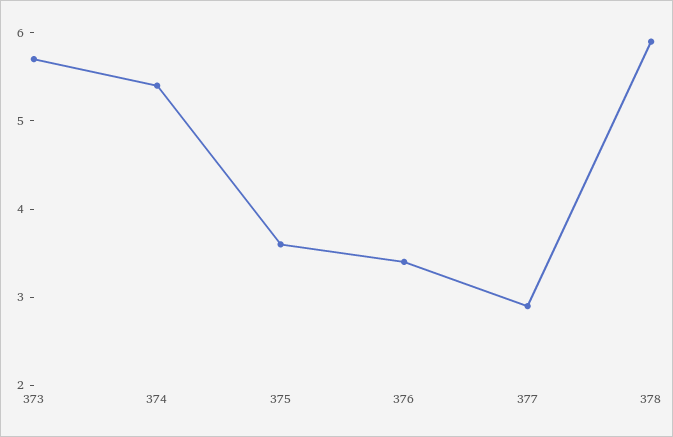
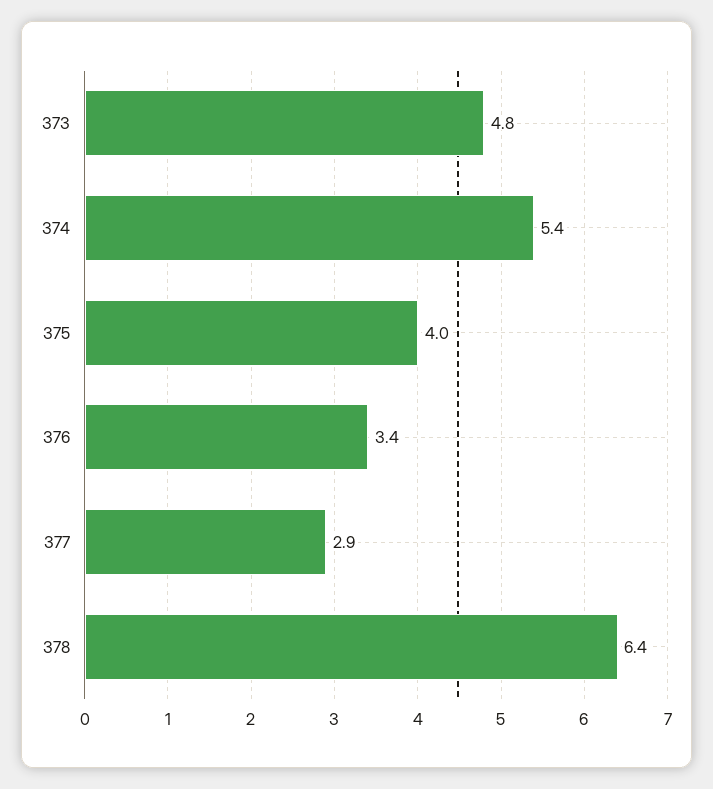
  {
-   "373": 5.7,
+   "373": 4.8,
    "374": 5.4,
-   "375": 3.6,
+   "375": 4,
    "376": 3.4,
    "377": 2.9,
-   "378": 5.9
+   "378": 6.4
  }

